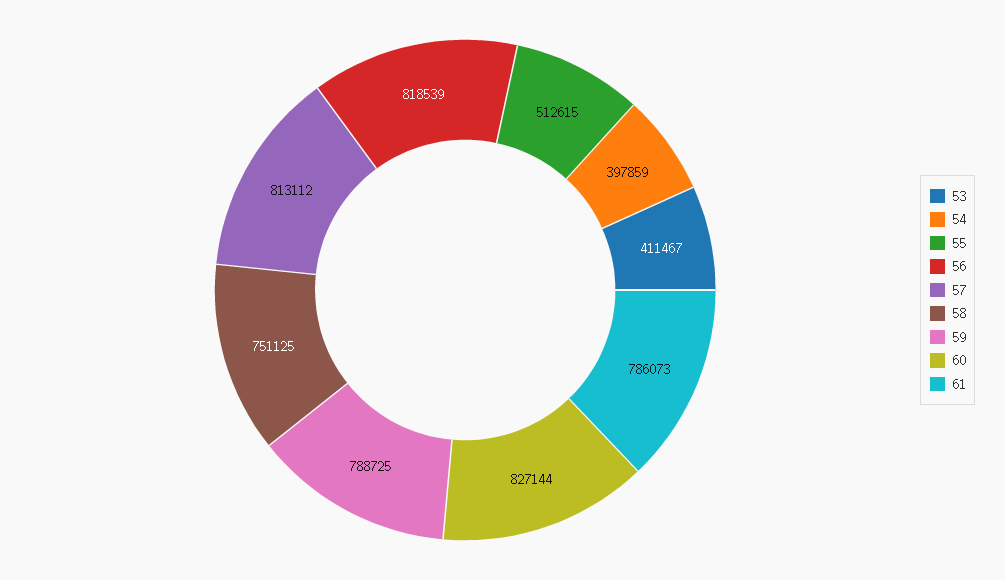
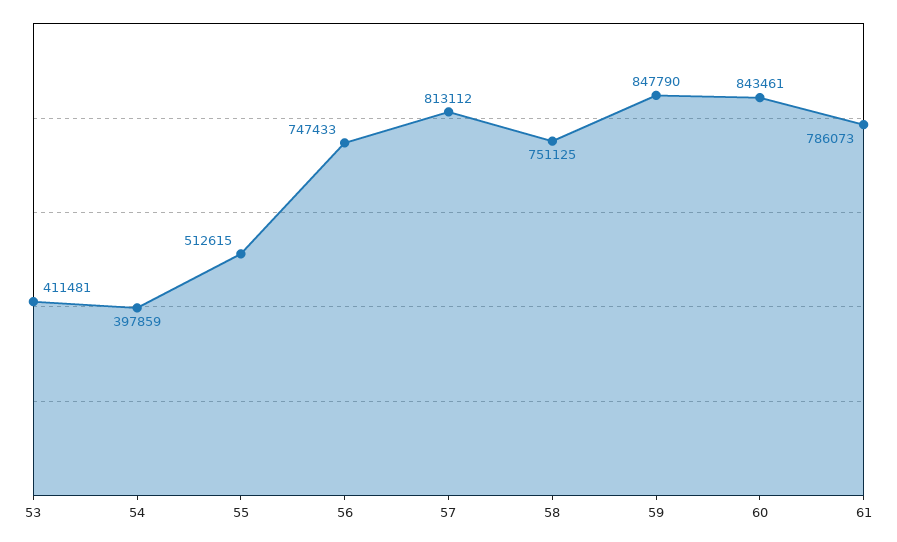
  {
-   "53": 411467,
+   "53": 411481,
    "54": 397859,
    "55": 512615,
-   "56": 818539,
+   "56": 747433,
    "57": 813112,
    "58": 751125,
-   "59": 788725,
+   "59": 847790,
-   "60": 827144,
+   "60": 843461,
    "61": 786073
  }

